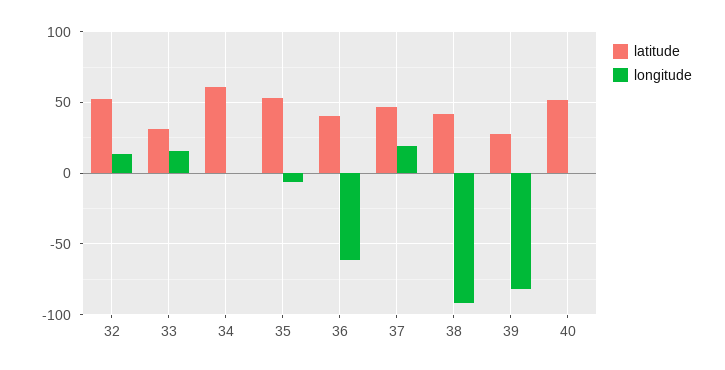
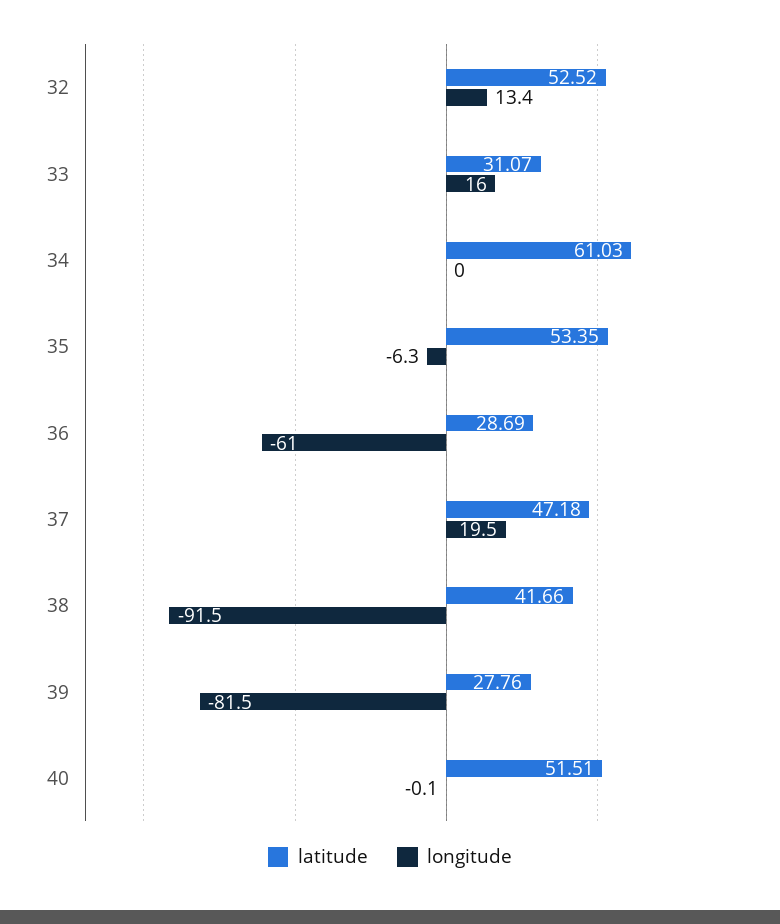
  {
    "latitude": {
      "32": 52.52,
      "33": 31.07,
      "34": 61.03,
      "35": 53.35,
-     "36": 40,
+     "36": 28.69,
      "37": 47.18,
      "38": 41.66,
      "39": 27.76,
      "40": 51.51
    },
    "longitude": {
      "32": 13.4,
      "33": 16,
      "34": 0,
      "35": -6.3,
      "36": -61,
      "37": 19.5,
      "38": -91.5,
      "39": -81.5,
      "40": -0.1
    }
  }

